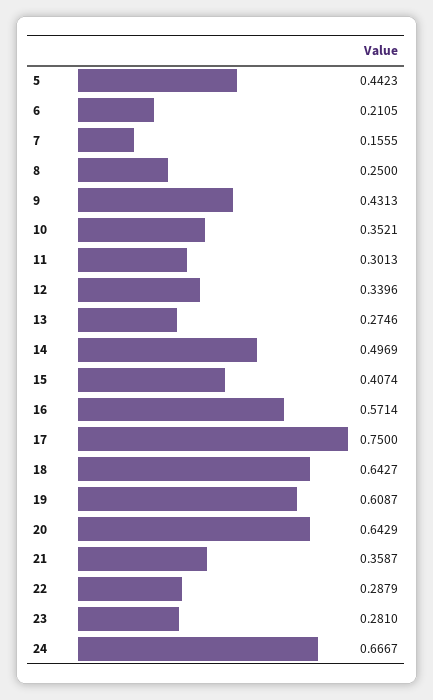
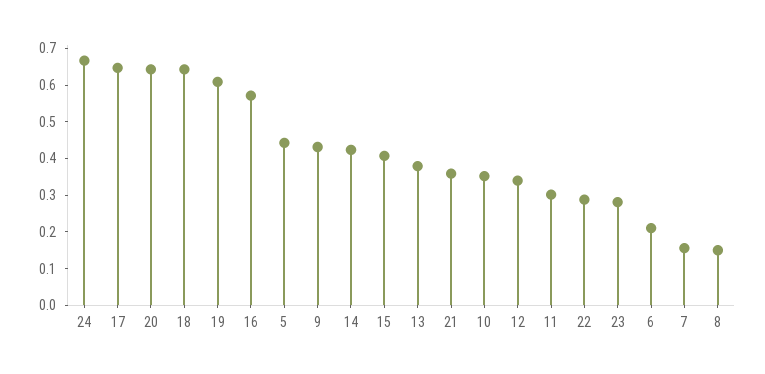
  {
    "5": 0.4423,
    "6": 0.2105,
    "7": 0.1555,
-   "8": 0.25,
+   "8": 0.15,
    "9": 0.4313,
    "10": 0.3521,
    "11": 0.3013,
    "12": 0.3396,
-   "13": 0.2746,
+   "13": 0.375,
-   "14": 0.4969,
+   "14": 0.425,
    "15": 0.4074,
    "16": 0.5714,
-   "17": 0.75,
+   "17": 0.65,
    "18": 0.6427,
    "19": 0.6087,
    "20": 0.6429,
    "21": 0.3587,
    "22": 0.2879,
    "23": 0.281,
    "24": 0.6667
  }

